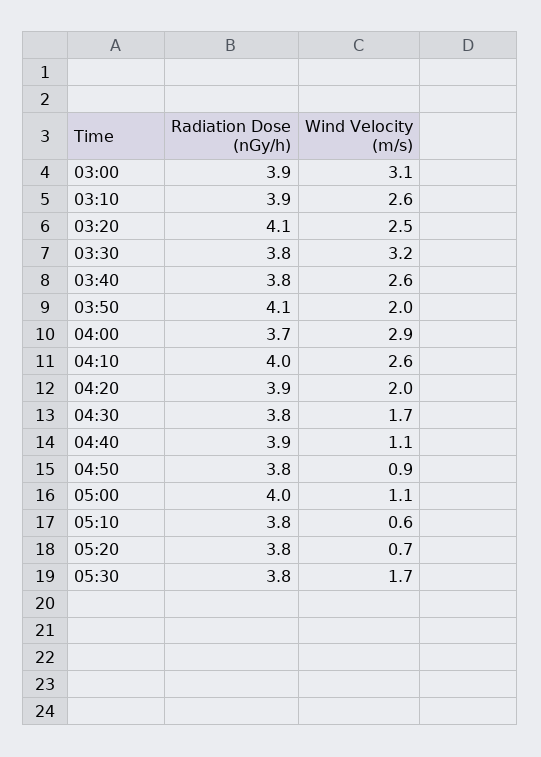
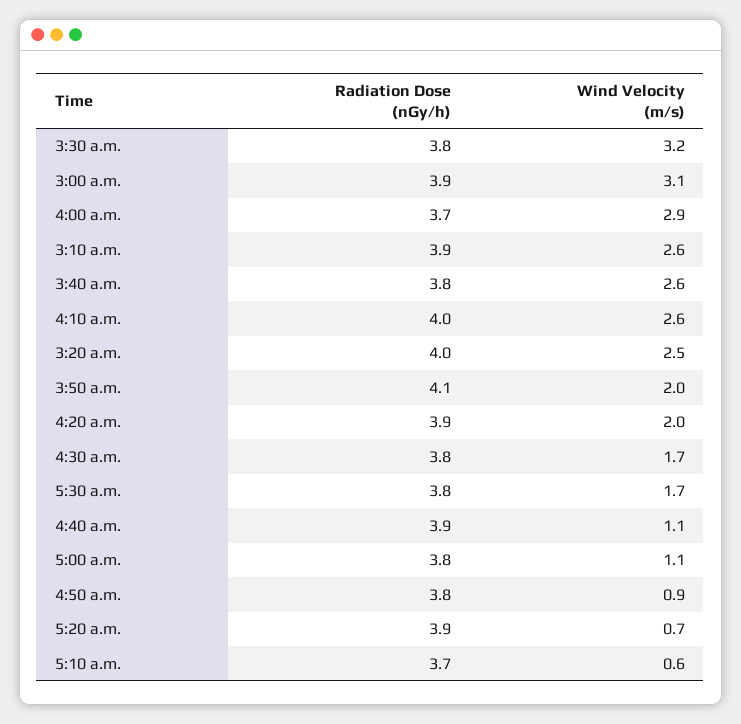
  {
    "Radiation Dose (nGy/h)": {
      "03:00": 3.9,
      "03:10": 3.9,
-     "03:20": 4.1,
+     "03:20": 4,
      "03:30": 3.8,
      "03:40": 3.8,
      "03:50": 4.1,
      "04:00": 3.7,
      "04:10": 4,
      "04:20": 3.9,
      "04:30": 3.8,
      "04:40": 3.9,
      "04:50": 3.8,
-     "05:00": 4,
+     "05:00": 3.8,
-     "05:10": 3.8,
+     "05:10": 3.7,
-     "05:20": 3.8,
+     "05:20": 3.9,
      "05:30": 3.8
    },
    "Wind Velocity (m/s)": {
      "03:00": 3.1,
      "03:10": 2.6,
      "03:20": 2.5,
      "03:30": 3.2,
      "03:40": 2.6,
      "03:50": 2,
      "04:00": 2.9,
      "04:10": 2.6,
      "04:20": 2,
      "04:30": 1.7,
      "04:40": 1.1,
      "04:50": 0.9,
      "05:00": 1.1,
      "05:10": 0.6,
      "05:20": 0.7,
      "05:30": 1.7
    }
  }

